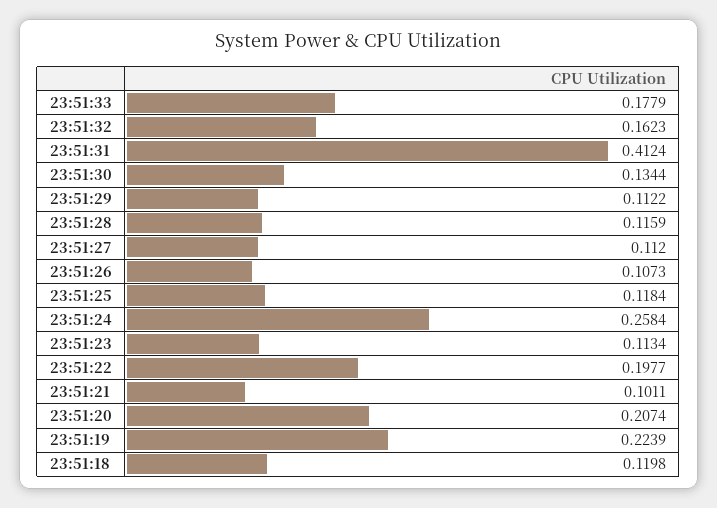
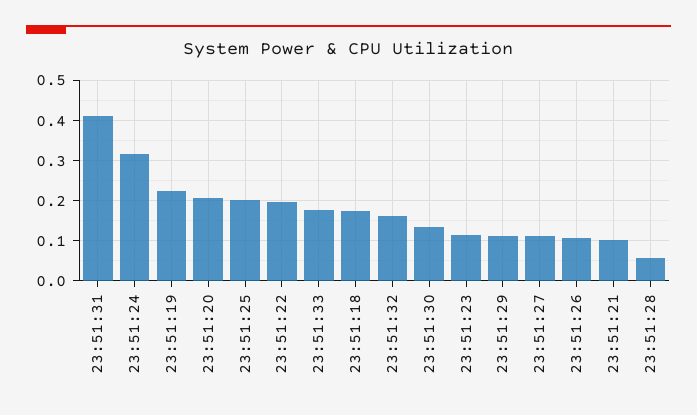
  {
    "23:51:33": 0.1779,
    "23:51:32": 0.1623,
    "23:51:31": 0.4124,
    "23:51:30": 0.1344,
    "23:51:29": 0.1122,
-   "23:51:28": 0.1159,
+   "23:51:28": 0.06,
    "23:51:27": 0.112,
    "23:51:26": 0.1073,
-   "23:51:25": 0.1184,
+   "23:51:25": 0.2,
-   "23:51:24": 0.2584,
+   "23:51:24": 0.32,
    "23:51:23": 0.1134,
    "23:51:22": 0.1977,
    "23:51:21": 0.1011,
    "23:51:20": 0.2074,
    "23:51:19": 0.2239,
-   "23:51:18": 0.1198
+   "23:51:18": 0.18
  }

